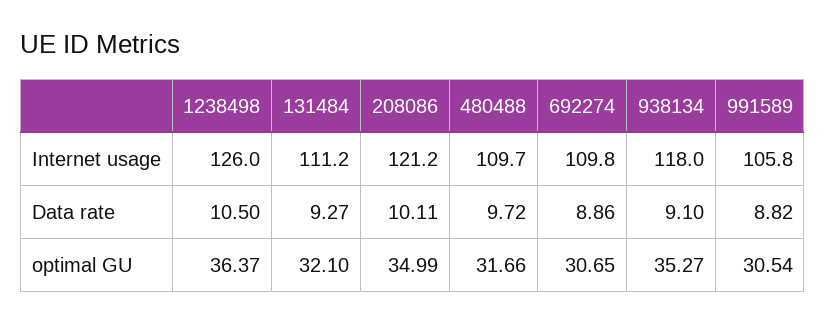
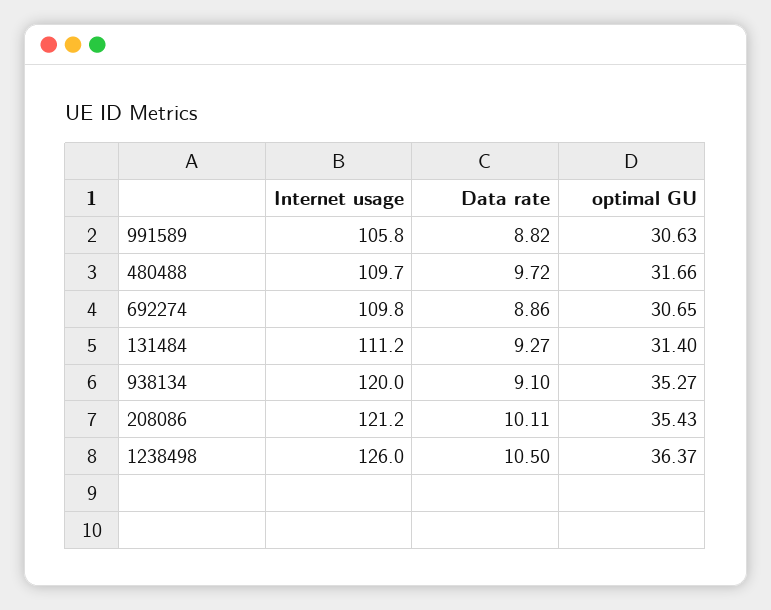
  {
    "1238498": {
      "Internet usage": 126,
      "Data rate": 10.5,
      "optimal GU": 36.37
    },
    "131484": {
      "Internet usage": 111.2,
      "Data rate": 9.27,
-     "optimal GU": 32.1
+     "optimal GU": 31.4
    },
    "208086": {
      "Internet usage": 121.2,
      "Data rate": 10.11,
-     "optimal GU": 34.99
+     "optimal GU": 35.43
    },
    "480488": {
      "Internet usage": 109.7,
      "Data rate": 9.72,
      "optimal GU": 31.66
    },
    "692274": {
      "Internet usage": 109.8,
      "Data rate": 8.86,
      "optimal GU": 30.65
    },
    "938134": {
-     "Internet usage": 118,
+     "Internet usage": 120,
      "Data rate": 9.1,
      "optimal GU": 35.27
    },
    "991589": {
      "Internet usage": 105.8,
      "Data rate": 8.82,
-     "optimal GU": 30.54
+     "optimal GU": 30.63
    }
  }

